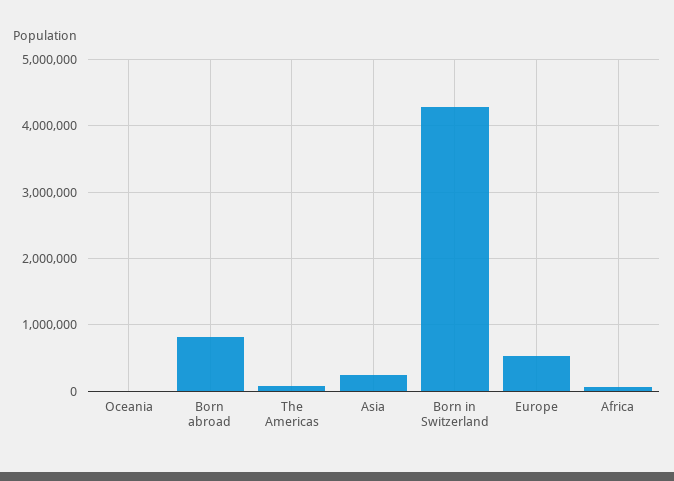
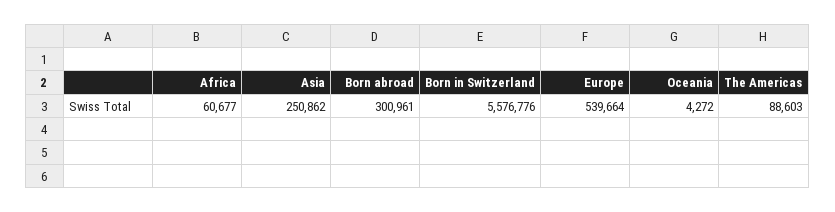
  {
    "Oceania": 4272,
-   "Born abroad": 800000,
+   "Born abroad": 300961,
    "The Americas": 88603,
    "Asia": 250862,
-   "Born in Switzerland": 4300000,
+   "Born in Switzerland": 5576776,
    "Europe": 539664,
    "Africa": 60677
  }

